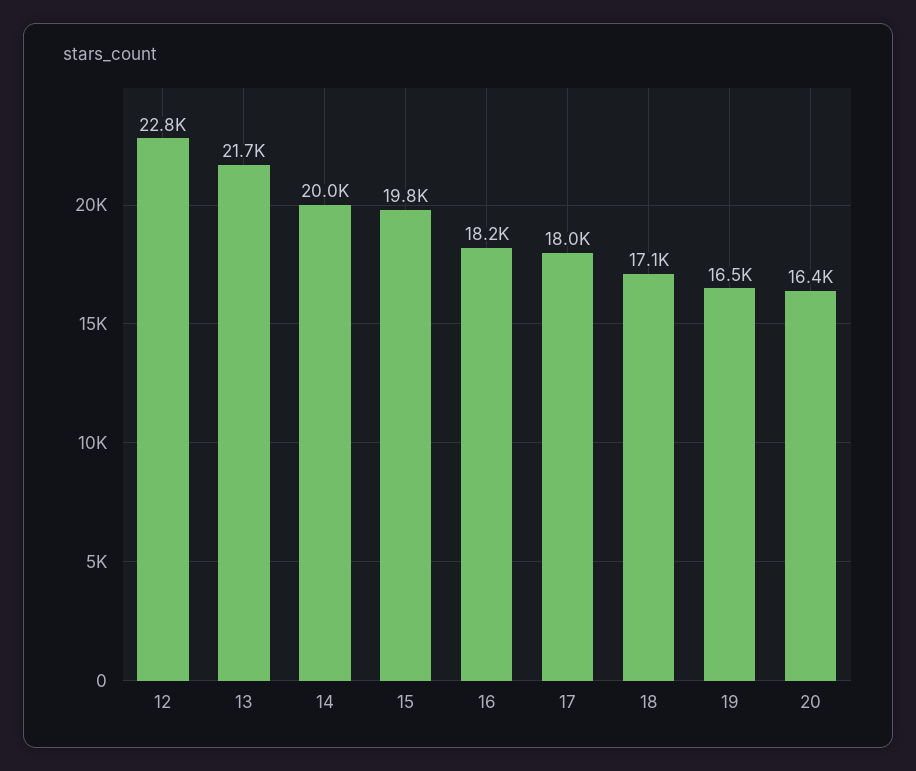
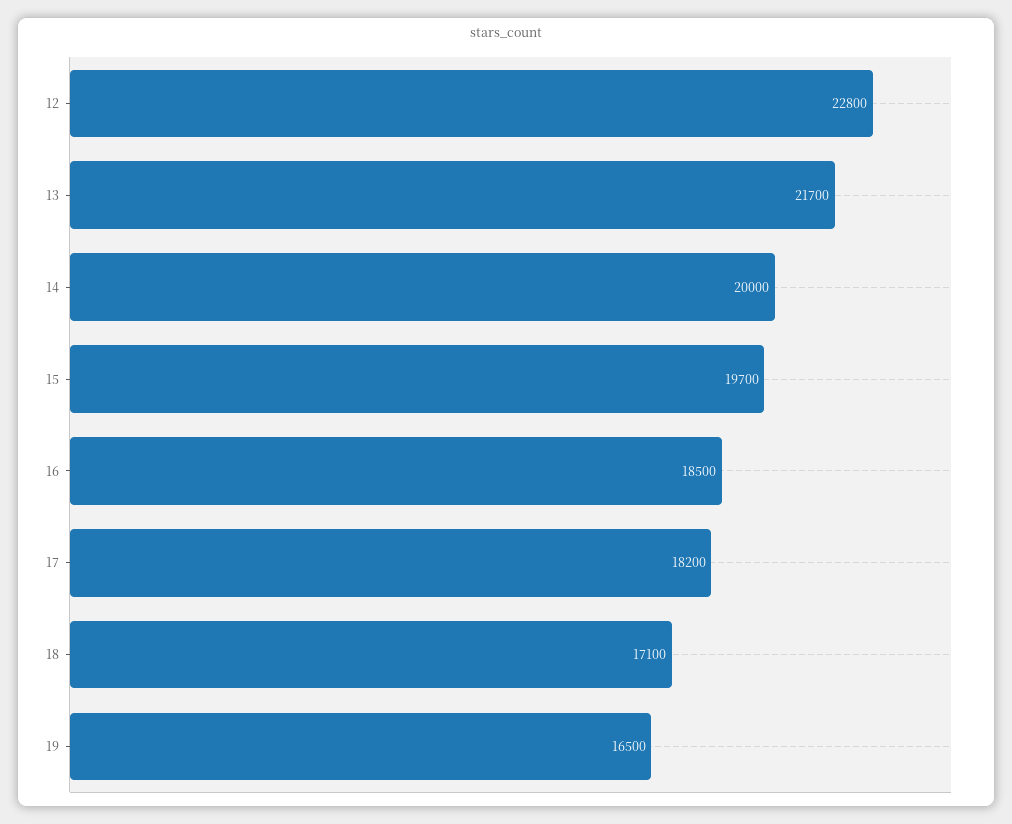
  {
    "12": 22800,
    "13": 21700,
    "14": 20000,
-   "15": 19800,
+   "15": 19700,
-   "16": 18200,
+   "16": 18500,
-   "17": 18000,
+   "17": 18200,
    "18": 17100,
-   "19": 16500,
+   "19": 16500
-   "20": 16400
  }

